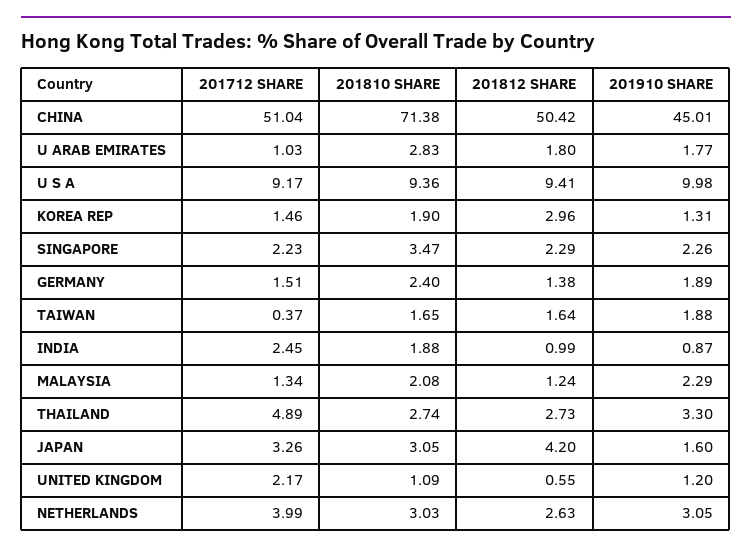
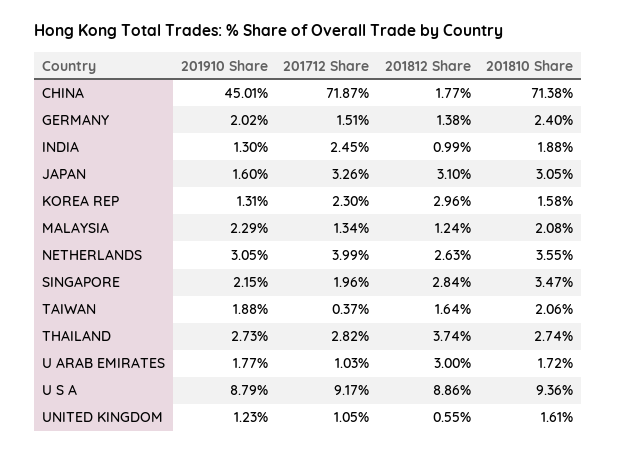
  {
    "201712 SHARE": {
-     "CHINA": 51.04,
+     "CHINA": 71.87,
      "U ARAB EMIRATES": 1.03,
      "U S A": 9.17,
-     "KOREA REP": 1.46,
+     "KOREA REP": 2.3,
-     "SINGAPORE": 2.23,
+     "SINGAPORE": 1.96,
      "GERMANY": 1.51,
      "TAIWAN": 0.37,
      "INDIA": 2.45,
      "MALAYSIA": 1.34,
-     "THAILAND": 4.89,
+     "THAILAND": 2.82,
      "JAPAN": 3.26,
-     "UNITED KINGDOM": 2.17,
+     "UNITED KINGDOM": 1.05,
      "NETHERLANDS": 3.99
    },
    "201810 SHARE": {
      "CHINA": 71.38,
-     "U ARAB EMIRATES": 2.83,
+     "U ARAB EMIRATES": 1.72,
      "U S A": 9.36,
-     "KOREA REP": 1.9,
+     "KOREA REP": 1.58,
      "SINGAPORE": 3.47,
      "GERMANY": 2.4,
-     "TAIWAN": 1.65,
+     "TAIWAN": 2.06,
      "INDIA": 1.88,
      "MALAYSIA": 2.08,
      "THAILAND": 2.74,
      "JAPAN": 3.05,
-     "UNITED KINGDOM": 1.09,
+     "UNITED KINGDOM": 1.61,
-     "NETHERLANDS": 3.03
+     "NETHERLANDS": 3.55
    },
    "201812 SHARE": {
-     "CHINA": 50.42,
+     "CHINA": 1.77,
-     "U ARAB EMIRATES": 1.8,
+     "U ARAB EMIRATES": 3,
-     "U S A": 9.41,
+     "U S A": 8.86,
      "KOREA REP": 2.96,
-     "SINGAPORE": 2.29,
+     "SINGAPORE": 2.84,
      "GERMANY": 1.38,
      "TAIWAN": 1.64,
      "INDIA": 0.99,
      "MALAYSIA": 1.24,
-     "THAILAND": 2.73,
+     "THAILAND": 3.74,
-     "JAPAN": 4.2,
+     "JAPAN": 3.1,
      "UNITED KINGDOM": 0.55,
      "NETHERLANDS": 2.63
    },
    "201910 SHARE": {
      "CHINA": 45.01,
      "U ARAB EMIRATES": 1.77,
-     "U S A": 9.98,
+     "U S A": 8.79,
      "KOREA REP": 1.31,
-     "SINGAPORE": 2.26,
+     "SINGAPORE": 2.15,
-     "GERMANY": 1.89,
+     "GERMANY": 2.02,
      "TAIWAN": 1.88,
-     "INDIA": 0.87,
+     "INDIA": 1.3,
      "MALAYSIA": 2.29,
-     "THAILAND": 3.3,
+     "THAILAND": 2.73,
      "JAPAN": 1.6,
-     "UNITED KINGDOM": 1.2,
+     "UNITED KINGDOM": 1.23,
      "NETHERLANDS": 3.05
    }
  }

